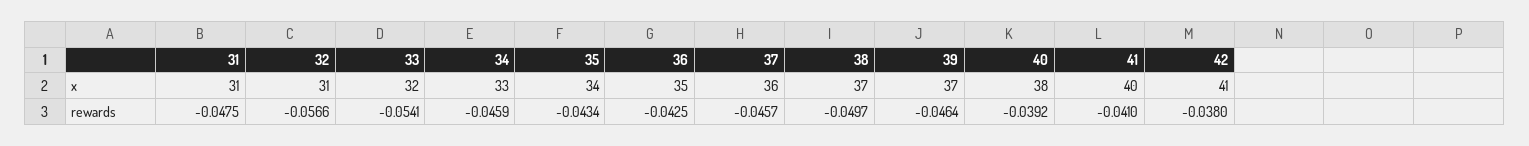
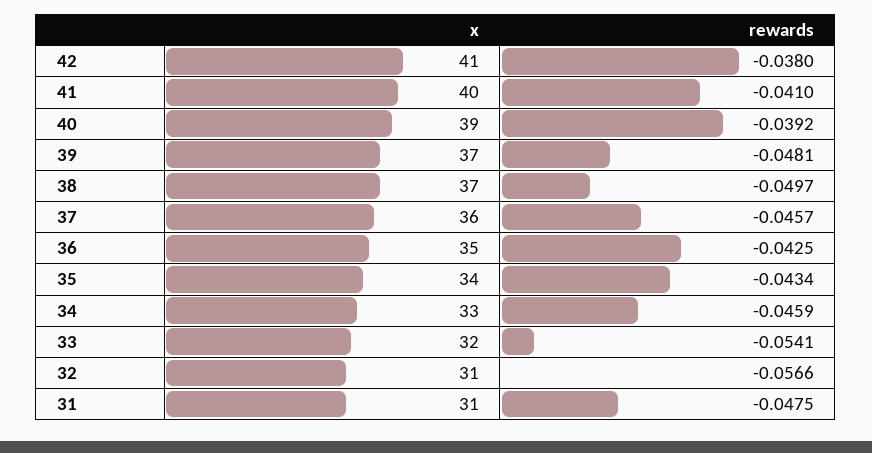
  {
    "31": {
      "x": 31,
      "rewards": -0.0475
    },
    "32": {
      "x": 31,
      "rewards": -0.0566
    },
    "33": {
      "x": 32,
      "rewards": -0.0541
    },
    "34": {
      "x": 33,
      "rewards": -0.0459
    },
    "35": {
      "x": 34,
      "rewards": -0.0434
    },
    "36": {
      "x": 35,
      "rewards": -0.0425
    },
    "37": {
      "x": 36,
      "rewards": -0.0457
    },
    "38": {
      "x": 37,
      "rewards": -0.0497
    },
    "39": {
      "x": 37,
-     "rewards": -0.0464
+     "rewards": -0.0481
    },
    "40": {
-     "x": 38,
+     "x": 39,
      "rewards": -0.0392
    },
    "41": {
      "x": 40,
      "rewards": -0.041
    },
    "42": {
      "x": 41,
      "rewards": -0.038
    }
  }

